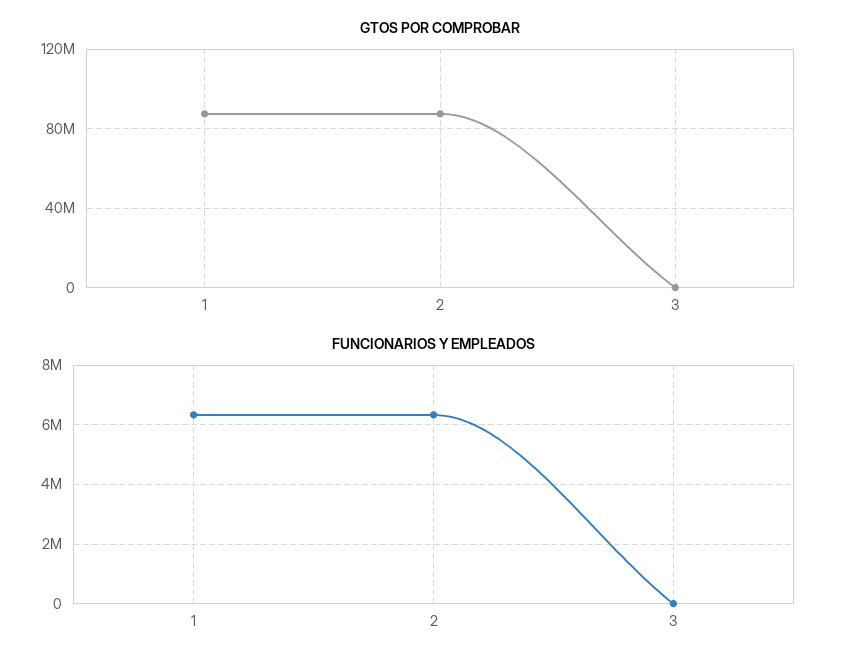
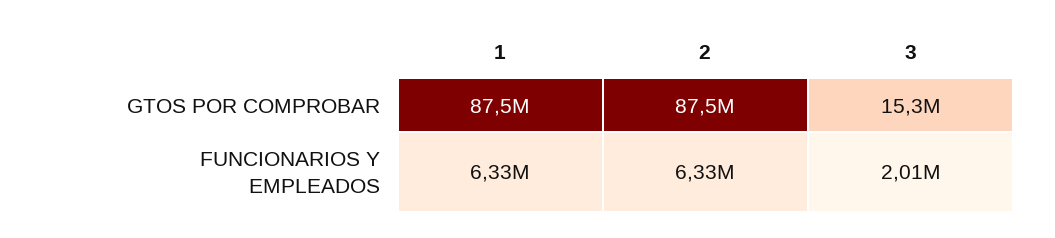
  {
    "GTOS POR COMPROBAR": {
      "1": 87500000,
      "2": 87500000,
-     "3": 0
+     "3": 15300000
    },
    "FUNCIONARIOS Y EMPLEADOS": {
      "1": 6330000,
      "2": 6330000,
-     "3": 0
+     "3": 2010000
    }
  }

